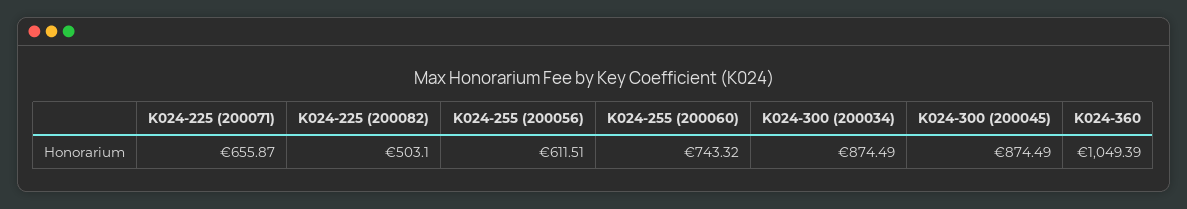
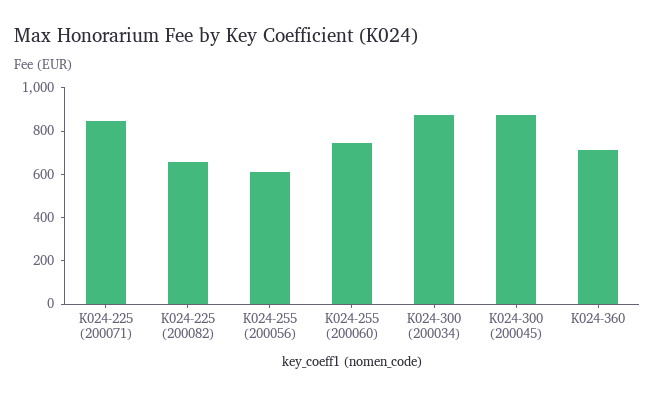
  {
-   "K024-225 (200071)": 655.87,
+   "K024-225 (200071)": 850,
-   "K024-225 (200082)": 503.1,
+   "K024-225 (200082)": 650,
    "K024-255 (200056)": 611.51,
    "K024-255 (200060)": 743.32,
    "K024-300 (200034)": 874.49,
    "K024-300 (200045)": 874.49,
-   "K024-360": 1049.39
+   "K024-360": 700
  }

